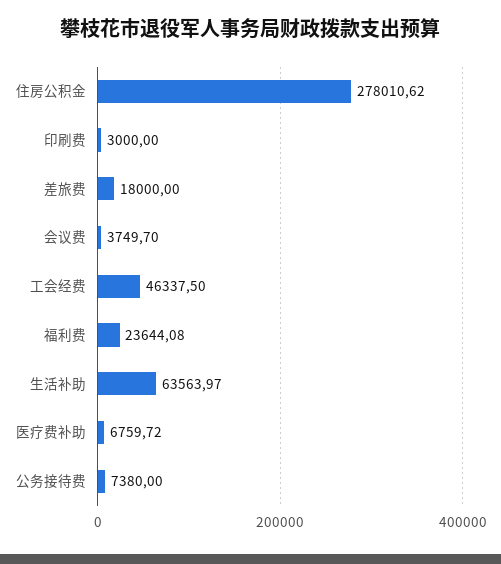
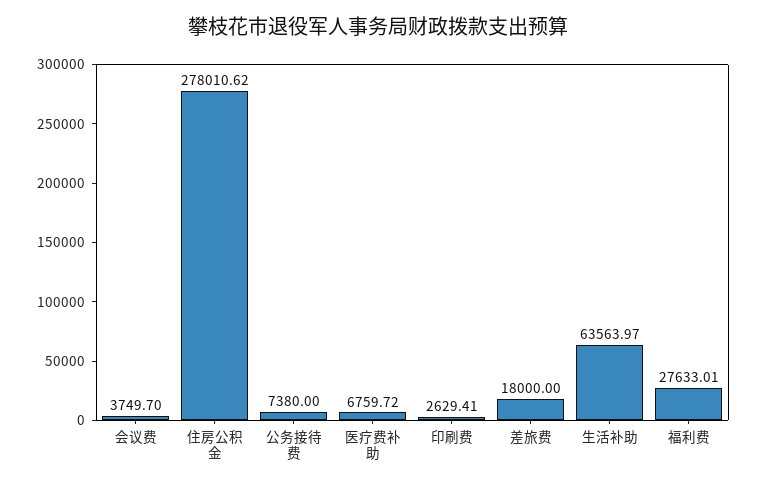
  {
    "住房公积金": 278010.62,
-   "印刷费": 3000,
+   "印刷费": 2629.41,
    "差旅费": 18000,
    "会议费": 3749.7,
-   "工会经费": 46337.5,
-   "福利费": 23644.08,
+   "福利费": 27633.01,
    "生活补助": 63563.97,
    "医疗费补助": 6759.72,
    "公务接待费": 7380
  }

